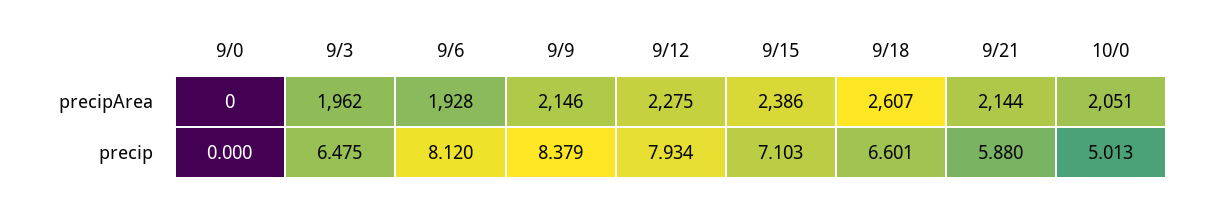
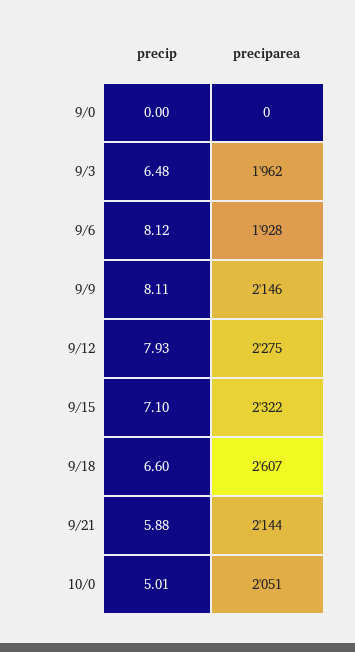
  {
    "9/0": {
      "precipArea": 0,
      "precip": 0
    },
    "9/3": {
      "precipArea": 1962,
      "precip": 6.475
    },
    "9/6": {
      "precipArea": 1928,
      "precip": 8.12
    },
    "9/9": {
      "precipArea": 2146,
-     "precip": 8.379
+     "precip": 8.11
    },
    "9/12": {
      "precipArea": 2275,
      "precip": 7.934
    },
    "9/15": {
-     "precipArea": 2386,
+     "precipArea": 2322,
      "precip": 7.103
    },
    "9/18": {
      "precipArea": 2607,
      "precip": 6.601
    },
    "9/21": {
      "precipArea": 2144,
      "precip": 5.88
    },
    "10/0": {
      "precipArea": 2051,
      "precip": 5.013
    }
  }

